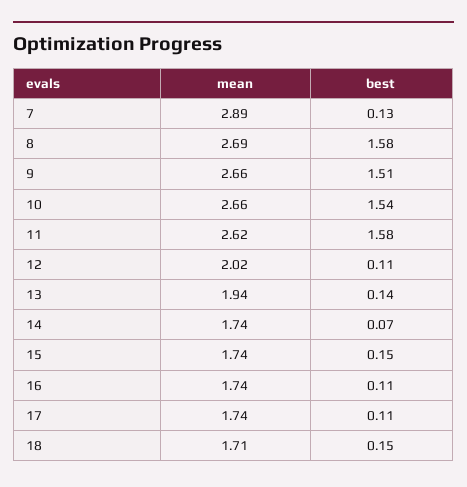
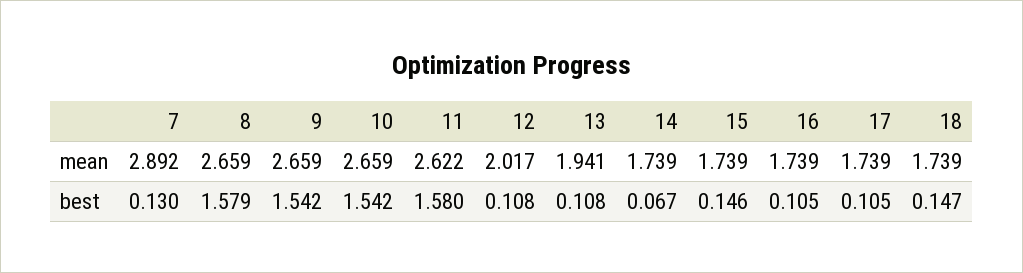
  {
    "mean": {
      "7": 2.892,
-     "8": 2.69,
+     "8": 2.659,
      "9": 2.659,
      "10": 2.659,
      "11": 2.622,
      "12": 2.017,
      "13": 1.941,
      "14": 1.739,
      "15": 1.739,
      "16": 1.739,
      "17": 1.739,
-     "18": 1.71
+     "18": 1.739
    },
    "best": {
      "7": 0.13,
      "8": 1.579,
-     "9": 1.51,
+     "9": 1.542,
      "10": 1.542,
      "11": 1.58,
      "12": 0.108,
-     "13": 0.14,
+     "13": 0.108,
      "14": 0.067,
      "15": 0.146,
      "16": 0.105,
      "17": 0.105,
      "18": 0.147
    }
  }

